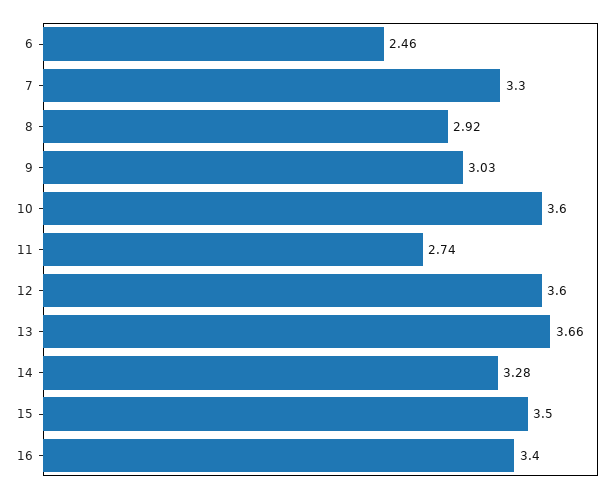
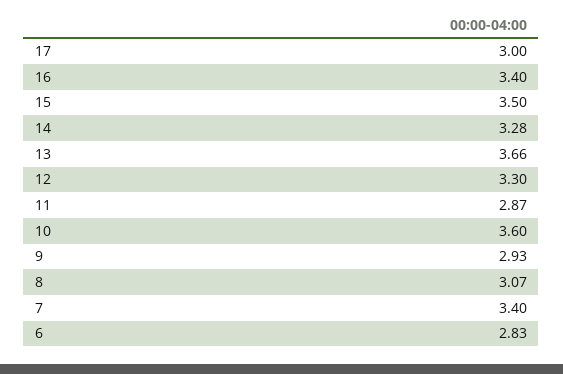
  {
-   "6": 2.46,
+   "6": 2.83,
-   "7": 3.3,
+   "7": 3.4,
-   "8": 2.92,
+   "8": 3.07,
-   "9": 3.03,
+   "9": 2.93,
    "10": 3.6,
-   "11": 2.74,
+   "11": 2.87,
-   "12": 3.6,
+   "12": 3.3,
    "13": 3.66,
    "14": 3.28,
    "15": 3.5,
-   "16": 3.4
+   "16": 3.4,
+   "17": 3
  }

